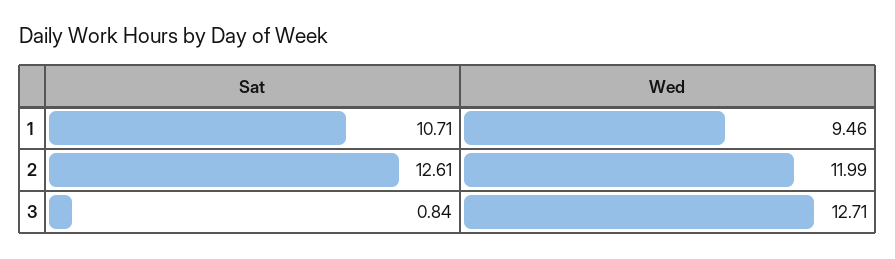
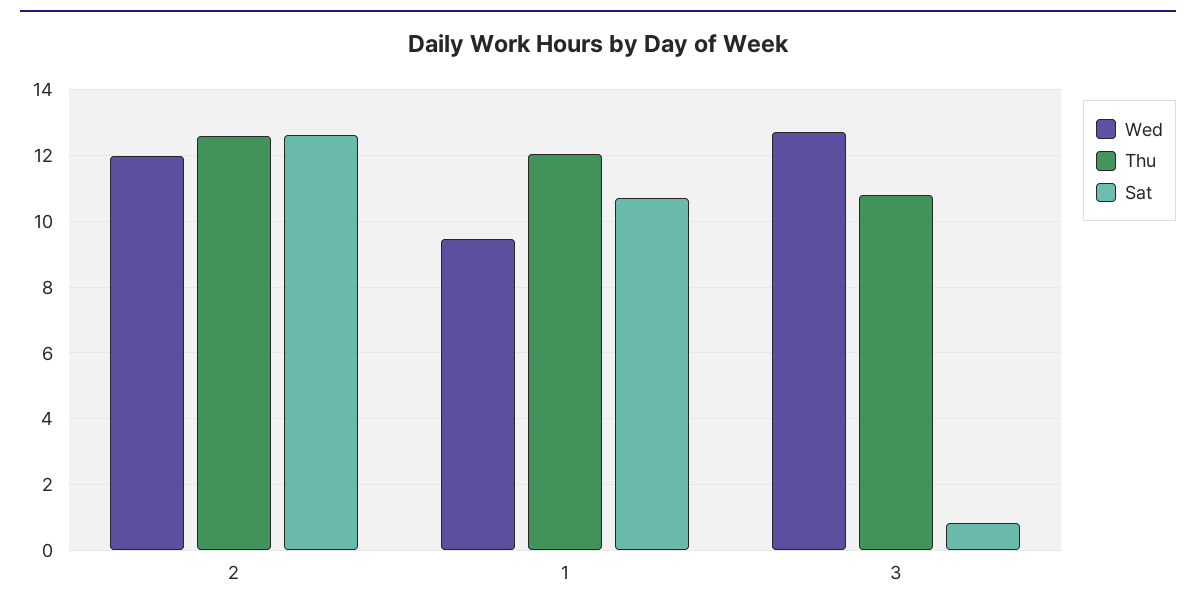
  {
    "Sat": {
      "1": 10.71,
      "2": 12.61,
      "3": 0.84
    },
    "Wed": {
      "1": 9.46,
      "2": 11.99,
      "3": 12.71
-   }
+   },
+   "Thu": {
+     "2": 12.6,
+     "1": 12,
+     "3": 10.8
+   }
  }

